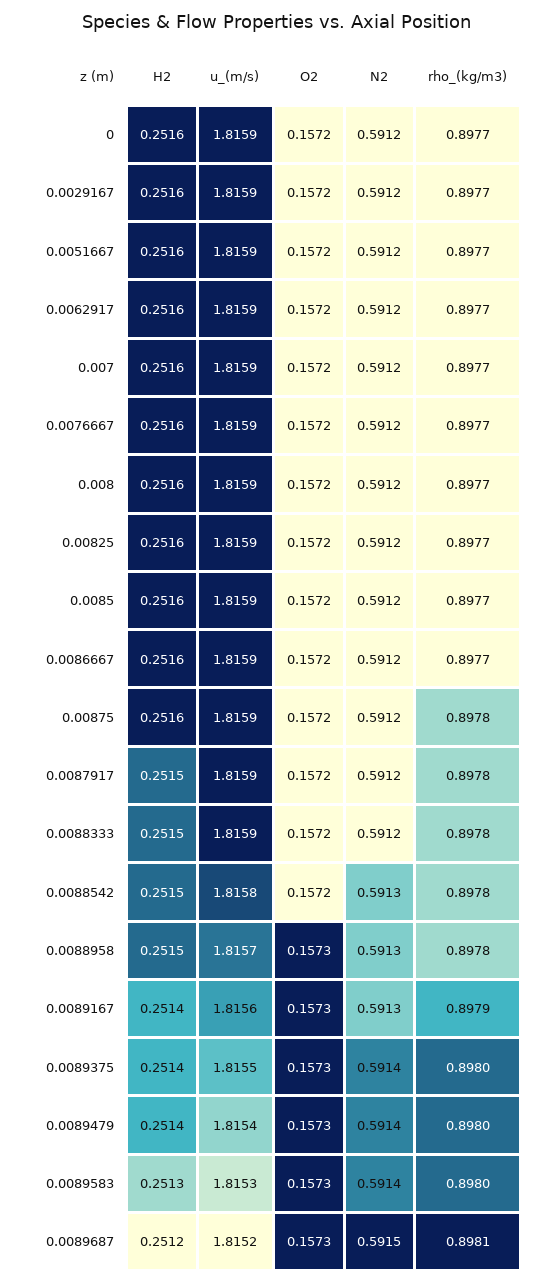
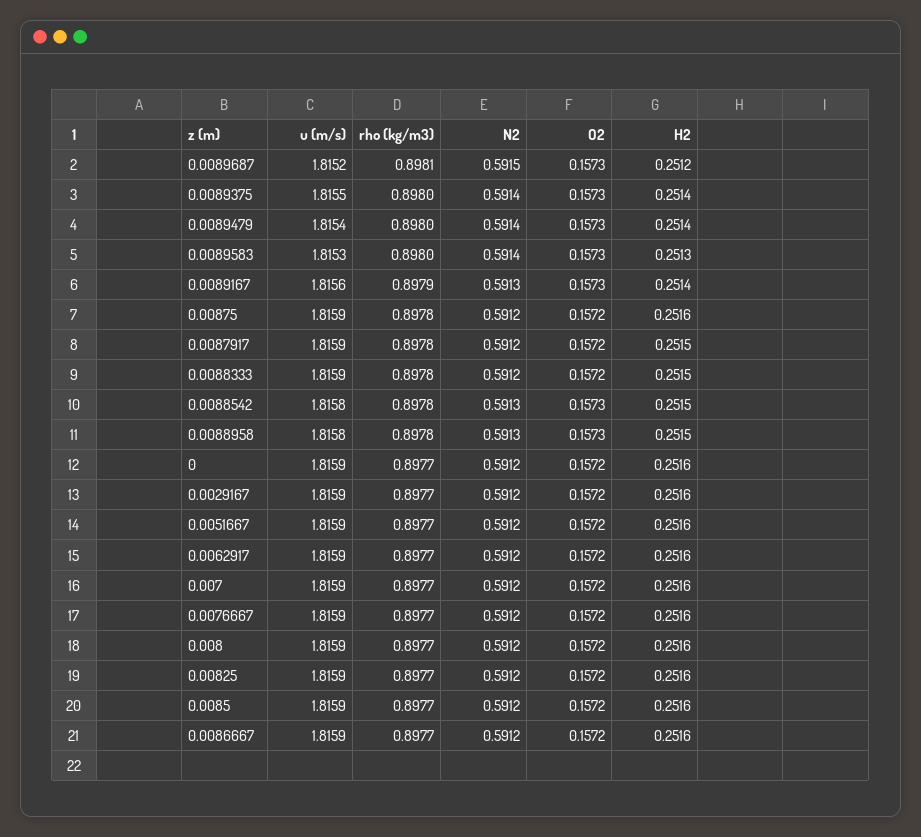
  {
    "H2": {
      "0": 0.2516,
      "0.0029167": 0.2516,
      "0.0051667": 0.2516,
      "0.0062917": 0.2516,
      "0.007": 0.2516,
      "0.0076667": 0.2516,
      "0.008": 0.2516,
      "0.00825": 0.2516,
      "0.0085": 0.2516,
      "0.0086667": 0.2516,
      "0.00875": 0.2516,
      "0.0087917": 0.2515,
      "0.0088333": 0.2515,
      "0.0088542": 0.2515,
      "0.0088958": 0.2515,
      "0.0089167": 0.2514,
      "0.0089375": 0.2514,
      "0.0089479": 0.2514,
      "0.0089583": 0.2513,
      "0.0089687": 0.2512
    },
    "u_(m/s)": {
      "0": 1.8159,
      "0.0029167": 1.8159,
      "0.0051667": 1.8159,
      "0.0062917": 1.8159,
      "0.007": 1.8159,
      "0.0076667": 1.8159,
      "0.008": 1.8159,
      "0.00825": 1.8159,
      "0.0085": 1.8159,
      "0.0086667": 1.8159,
      "0.00875": 1.8159,
      "0.0087917": 1.8159,
      "0.0088333": 1.8159,
      "0.0088542": 1.8158,
-     "0.0088958": 1.8157,
+     "0.0088958": 1.8158,
      "0.0089167": 1.8156,
      "0.0089375": 1.8155,
      "0.0089479": 1.8154,
      "0.0089583": 1.8153,
      "0.0089687": 1.8152
    },
    "O2": {
      "0": 0.1572,
      "0.0029167": 0.1572,
      "0.0051667": 0.1572,
      "0.0062917": 0.1572,
      "0.007": 0.1572,
      "0.0076667": 0.1572,
      "0.008": 0.1572,
      "0.00825": 0.1572,
      "0.0085": 0.1572,
      "0.0086667": 0.1572,
      "0.00875": 0.1572,
      "0.0087917": 0.1572,
      "0.0088333": 0.1572,
-     "0.0088542": 0.1572,
+     "0.0088542": 0.1573,
      "0.0088958": 0.1573,
      "0.0089167": 0.1573,
      "0.0089375": 0.1573,
      "0.0089479": 0.1573,
      "0.0089583": 0.1573,
      "0.0089687": 0.1573
    },
    "N2": {
      "0": 0.5912,
      "0.0029167": 0.5912,
      "0.0051667": 0.5912,
      "0.0062917": 0.5912,
      "0.007": 0.5912,
      "0.0076667": 0.5912,
      "0.008": 0.5912,
      "0.00825": 0.5912,
      "0.0085": 0.5912,
      "0.0086667": 0.5912,
      "0.00875": 0.5912,
      "0.0087917": 0.5912,
      "0.0088333": 0.5912,
      "0.0088542": 0.5913,
      "0.0088958": 0.5913,
      "0.0089167": 0.5913,
      "0.0089375": 0.5914,
      "0.0089479": 0.5914,
      "0.0089583": 0.5914,
      "0.0089687": 0.5915
    },
    "rho_(kg/m3)": {
      "0": 0.8977,
      "0.0029167": 0.8977,
      "0.0051667": 0.8977,
      "0.0062917": 0.8977,
      "0.007": 0.8977,
      "0.0076667": 0.8977,
      "0.008": 0.8977,
      "0.00825": 0.8977,
      "0.0085": 0.8977,
      "0.0086667": 0.8977,
      "0.00875": 0.8978,
      "0.0087917": 0.8978,
      "0.0088333": 0.8978,
      "0.0088542": 0.8978,
      "0.0088958": 0.8978,
      "0.0089167": 0.8979,
      "0.0089375": 0.898,
      "0.0089479": 0.898,
      "0.0089583": 0.898,
      "0.0089687": 0.8981
    }
  }

